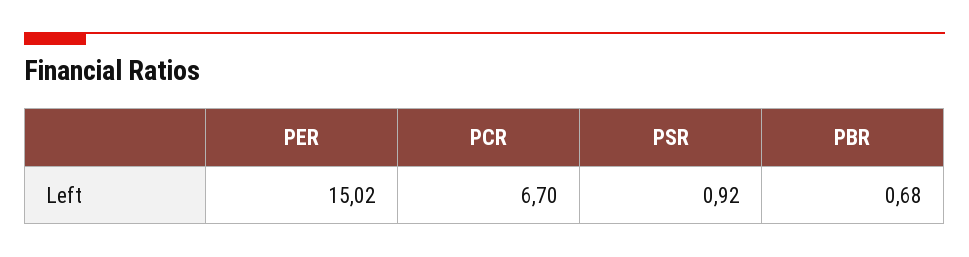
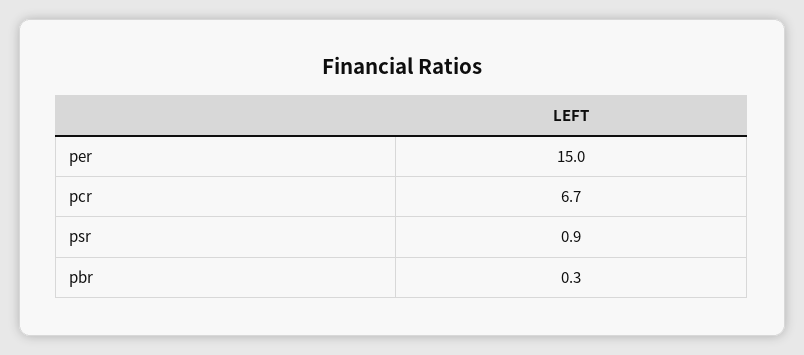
  {
    "PER": 15.02,
    "PCR": 6.7,
    "PSR": 0.92,
-   "PBR": 0.68
+   "PBR": 0.3
  }

